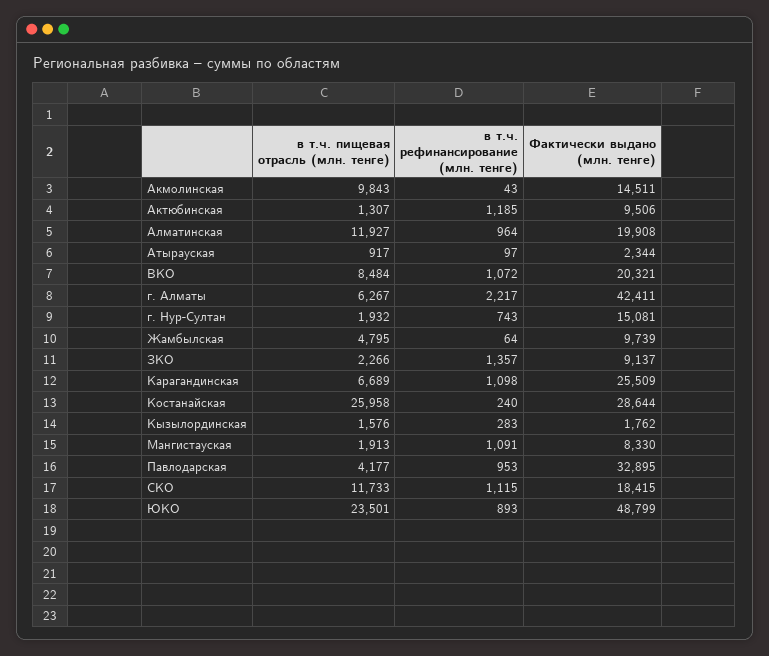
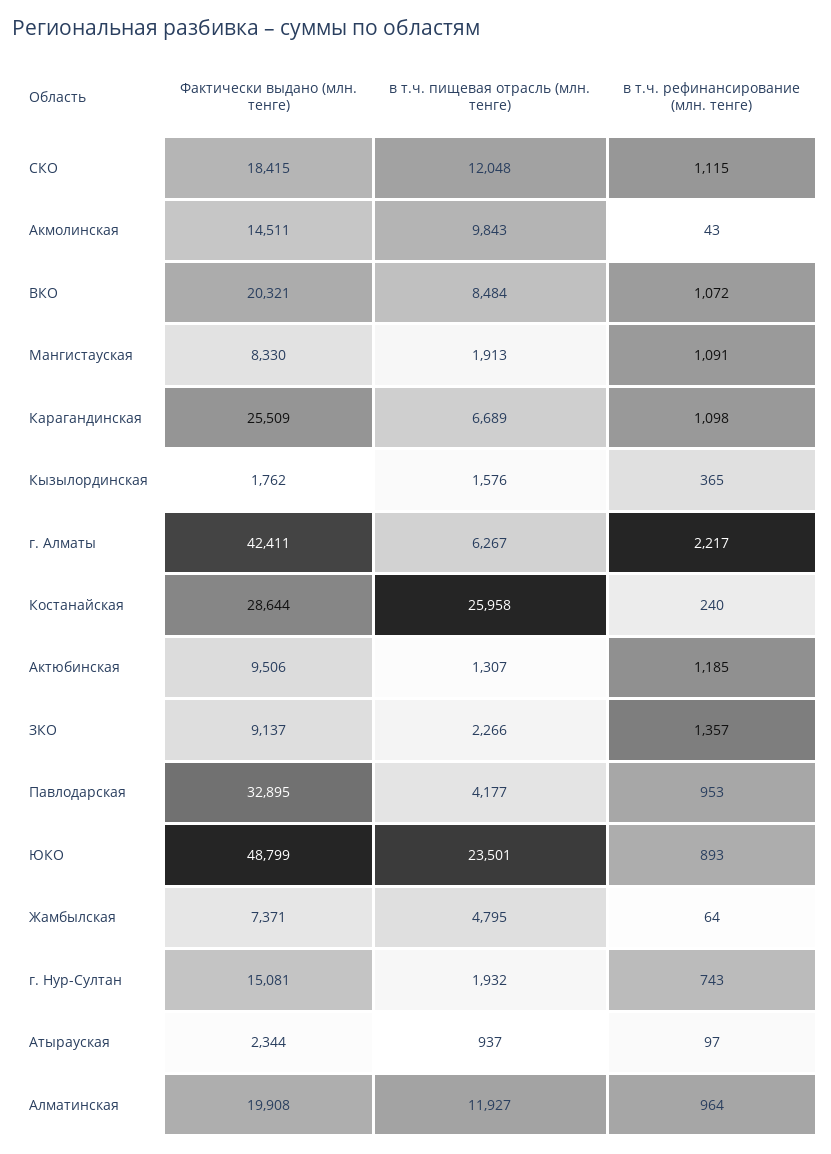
  {
    "в т.ч. пищевая отрасль (млн. тенге)": {
      "Акмолинская": 9843,
      "Актюбинская": 1307,
      "Алматинская": 11927,
-     "Атырауская": 917,
+     "Атырауская": 937,
      "ВКО": 8484,
      "г. Алматы": 6267,
      "г. Нур-Султан": 1932,
      "Жамбылская": 4795,
      "ЗКО": 2266,
      "Карагандинская": 6689,
      "Костанайская": 25958,
      "Кызылординская": 1576,
      "Мангистауская": 1913,
      "Павлодарская": 4177,
-     "СКО": 11733,
+     "СКО": 12048,
      "ЮКО": 23501
    },
    "в т.ч. рефинансирование (млн. тенге)": {
      "Акмолинская": 43,
      "Актюбинская": 1185,
      "Алматинская": 964,
      "Атырауская": 97,
      "ВКО": 1072,
      "г. Алматы": 2217,
      "г. Нур-Султан": 743,
      "Жамбылская": 64,
      "ЗКО": 1357,
      "Карагандинская": 1098,
      "Костанайская": 240,
-     "Кызылординская": 283,
+     "Кызылординская": 365,
      "Мангистауская": 1091,
      "Павлодарская": 953,
      "СКО": 1115,
      "ЮКО": 893
    },
    "Фактически выдано (млн. тенге)": {
      "Акмолинская": 14511,
      "Актюбинская": 9506,
      "Алматинская": 19908,
      "Атырауская": 2344,
      "ВКО": 20321,
      "г. Алматы": 42411,
      "г. Нур-Султан": 15081,
-     "Жамбылская": 9739,
+     "Жамбылская": 7371,
      "ЗКО": 9137,
      "Карагандинская": 25509,
      "Костанайская": 28644,
      "Кызылординская": 1762,
      "Мангистауская": 8330,
      "Павлодарская": 32895,
      "СКО": 18415,
      "ЮКО": 48799
    }
  }

